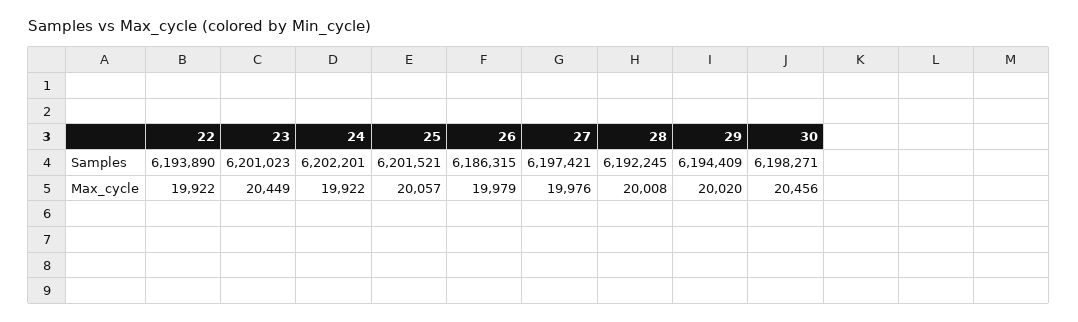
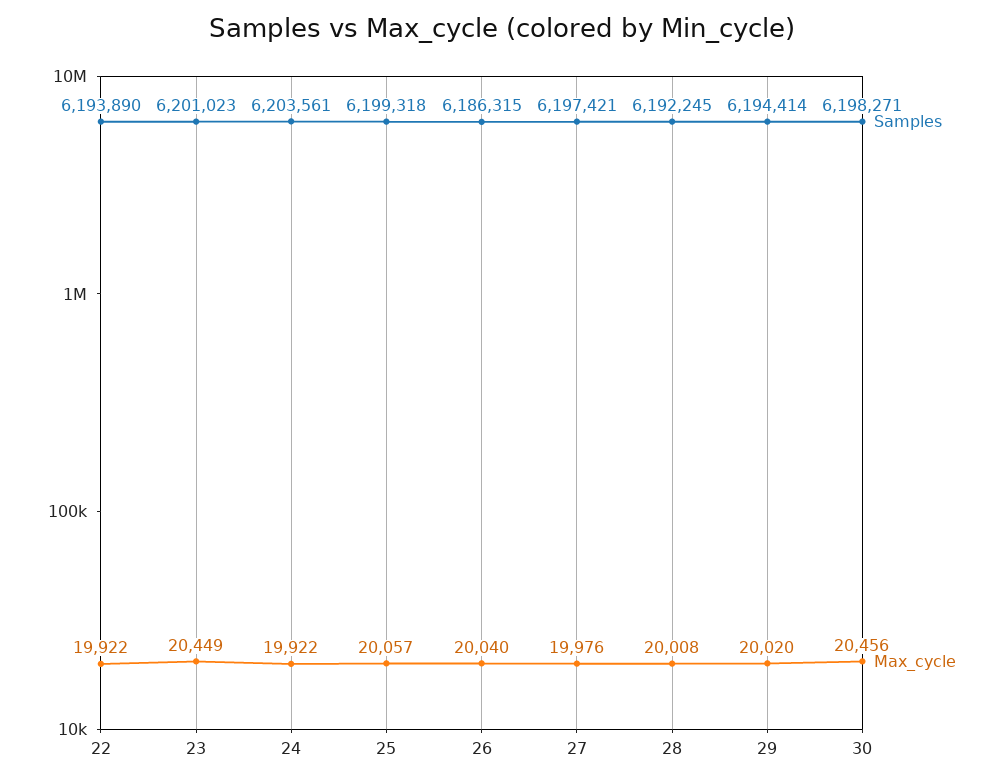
  {
    "Samples": {
      "22": 6193890,
      "23": 6201023,
-     "24": 6202201,
+     "24": 6203561,
-     "25": 6201521,
+     "25": 6199318,
      "26": 6186315,
      "27": 6197421,
      "28": 6192245,
-     "29": 6194409,
+     "29": 6194414,
      "30": 6198271
    },
    "Max_cycle": {
      "22": 19922,
      "23": 20449,
      "24": 19922,
      "25": 20057,
-     "26": 19979,
+     "26": 20040,
      "27": 19976,
      "28": 20008,
      "29": 20020,
      "30": 20456
    }
  }

